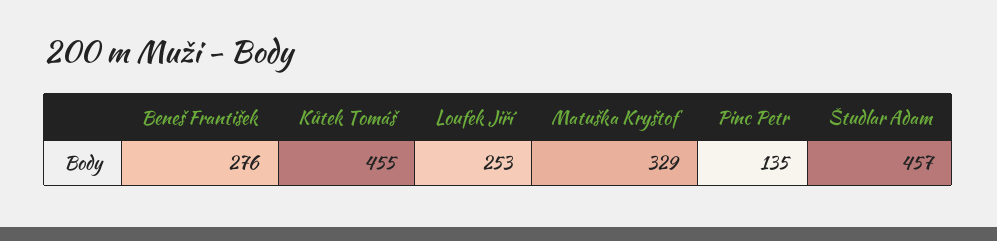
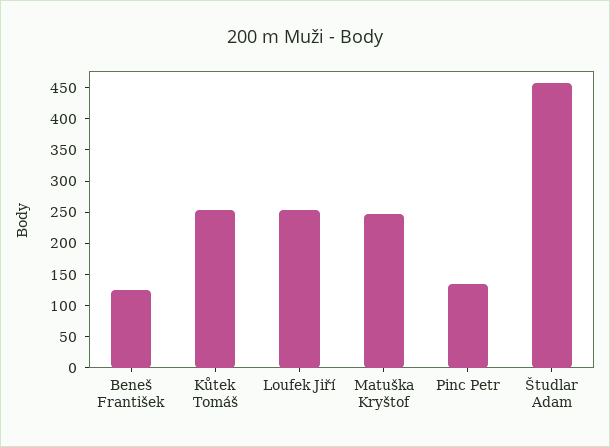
  {
-   "Beneš František": 276,
+   "Beneš František": 125,
-   "Kůtek Tomáš": 455,
+   "Kůtek Tomáš": 250,
    "Loufek Jiří": 253,
-   "Matuška Kryštof": 329,
+   "Matuška Kryštof": 250,
    "Pinc Petr": 135,
    "Študlar Adam": 457
  }

